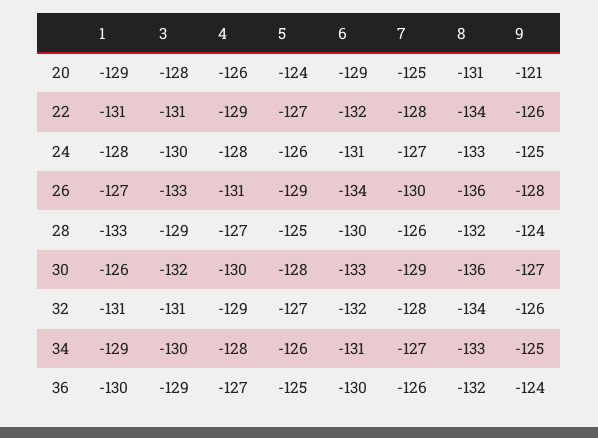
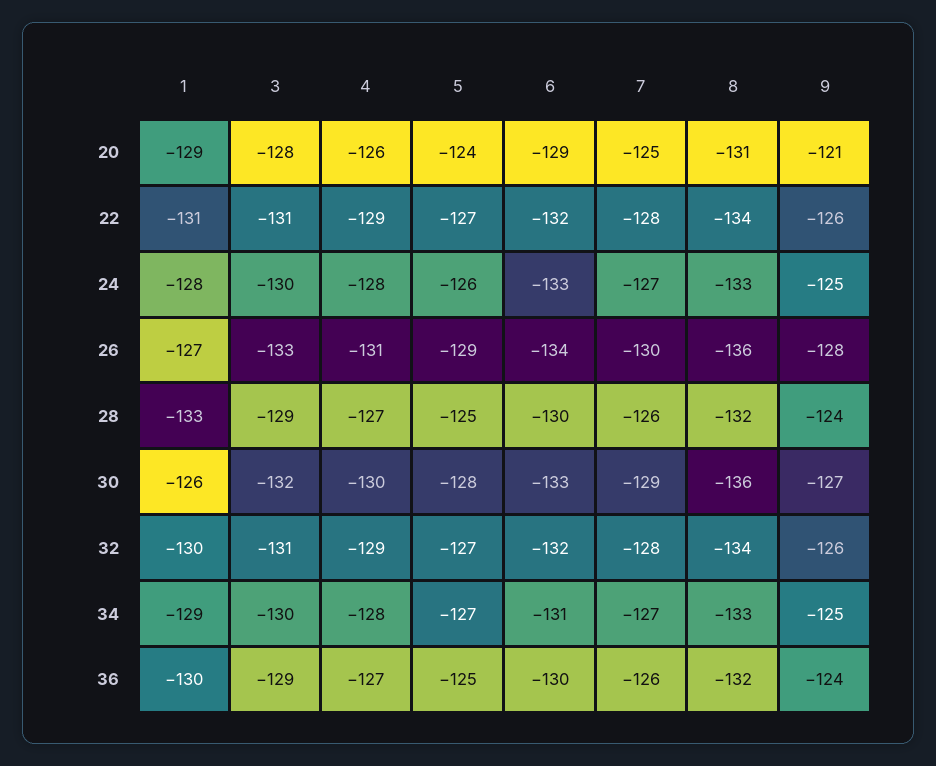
  {
    "1": {
      "20": -129,
      "22": -131,
      "24": -128,
      "26": -127,
      "28": -133,
      "30": -126,
-     "32": -131,
+     "32": -130,
      "34": -129,
      "36": -130
    },
    "3": {
      "20": -128,
      "22": -131,
      "24": -130,
      "26": -133,
      "28": -129,
      "30": -132,
      "32": -131,
      "34": -130,
      "36": -129
    },
    "4": {
      "20": -126,
      "22": -129,
      "24": -128,
      "26": -131,
      "28": -127,
      "30": -130,
      "32": -129,
      "34": -128,
      "36": -127
    },
    "5": {
      "20": -124,
      "22": -127,
      "24": -126,
      "26": -129,
      "28": -125,
      "30": -128,
      "32": -127,
-     "34": -126,
+     "34": -127,
      "36": -125
    },
    "6": {
      "20": -129,
      "22": -132,
-     "24": -131,
+     "24": -133,
      "26": -134,
      "28": -130,
      "30": -133,
      "32": -132,
      "34": -131,
      "36": -130
    },
    "7": {
      "20": -125,
      "22": -128,
      "24": -127,
      "26": -130,
      "28": -126,
      "30": -129,
      "32": -128,
      "34": -127,
      "36": -126
    },
    "8": {
      "20": -131,
      "22": -134,
      "24": -133,
      "26": -136,
      "28": -132,
      "30": -136,
      "32": -134,
      "34": -133,
      "36": -132
    },
    "9": {
      "20": -121,
      "22": -126,
      "24": -125,
      "26": -128,
      "28": -124,
      "30": -127,
      "32": -126,
      "34": -125,
      "36": -124
    }
  }

